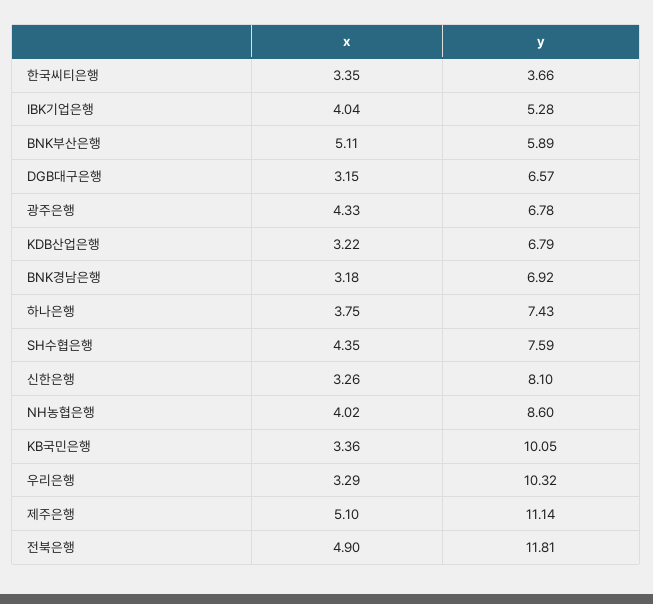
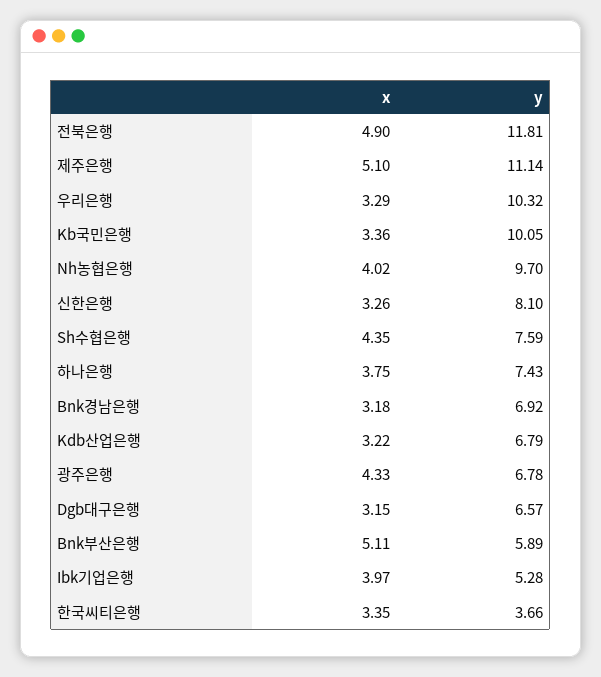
  {
    "x": {
      "한국씨티은행": 3.35,
-     "IBK기업은행": 4.04,
+     "IBK기업은행": 3.97,
      "BNK부산은행": 5.11,
      "DGB대구은행": 3.15,
      "광주은행": 4.33,
      "KDB산업은행": 3.22,
      "BNK경남은행": 3.18,
      "하나은행": 3.75,
      "SH수협은행": 4.35,
      "신한은행": 3.26,
      "NH농협은행": 4.02,
      "KB국민은행": 3.36,
      "우리은행": 3.29,
      "제주은행": 5.1,
      "전북은행": 4.9
    },
    "y": {
      "한국씨티은행": 3.66,
      "IBK기업은행": 5.28,
      "BNK부산은행": 5.89,
      "DGB대구은행": 6.57,
      "광주은행": 6.78,
      "KDB산업은행": 6.79,
      "BNK경남은행": 6.92,
      "하나은행": 7.43,
      "SH수협은행": 7.59,
      "신한은행": 8.1,
-     "NH농협은행": 8.6,
+     "NH농협은행": 9.7,
      "KB국민은행": 10.05,
      "우리은행": 10.32,
      "제주은행": 11.14,
      "전북은행": 11.81
    }
  }

